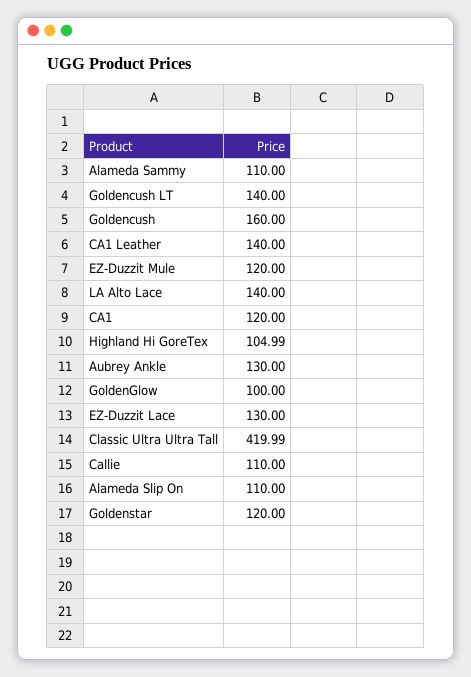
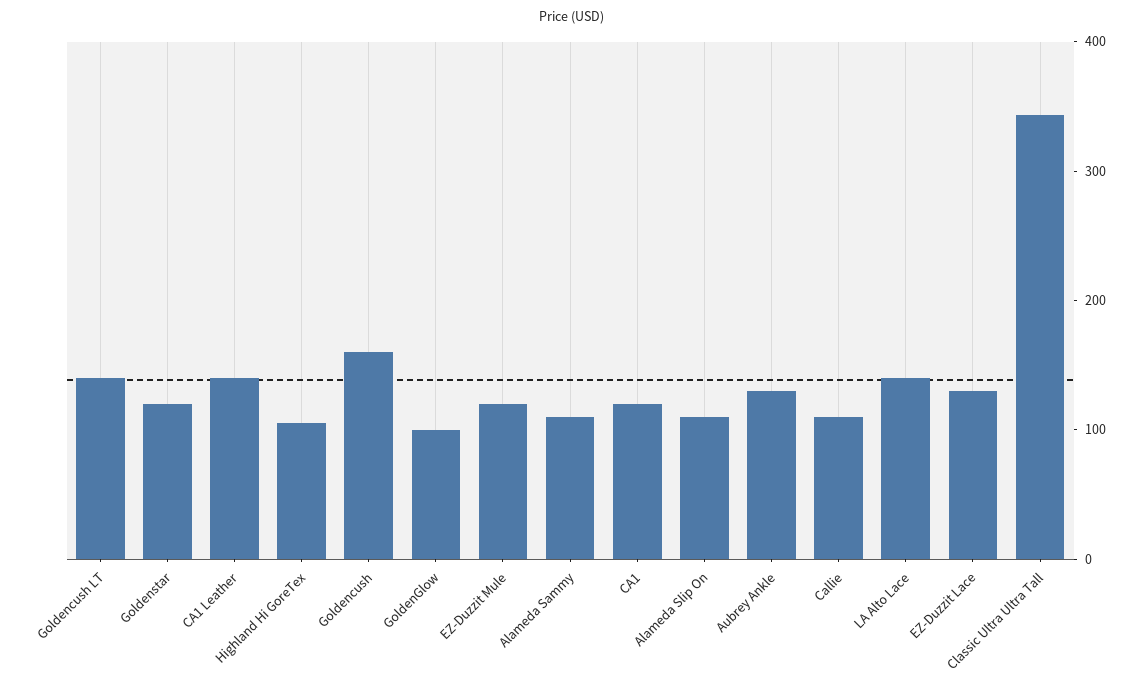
  {
    "Alameda Sammy": 110,
    "Goldencush LT": 140,
    "Goldencush": 160,
    "CA1 Leather": 140,
    "EZ-Duzzit Mule": 120,
    "LA Alto Lace": 140,
    "CA1": 120,
    "Highland Hi GoreTex": 104.99,
    "Aubrey Ankle": 130,
    "GoldenGlow": 100,
    "EZ-Duzzit Lace": 130,
-   "Classic Ultra Ultra Tall": 419.99,
+   "Classic Ultra Ultra Tall": 340,
    "Callie": 110,
    "Alameda Slip On": 110,
    "Goldenstar": 120
  }

